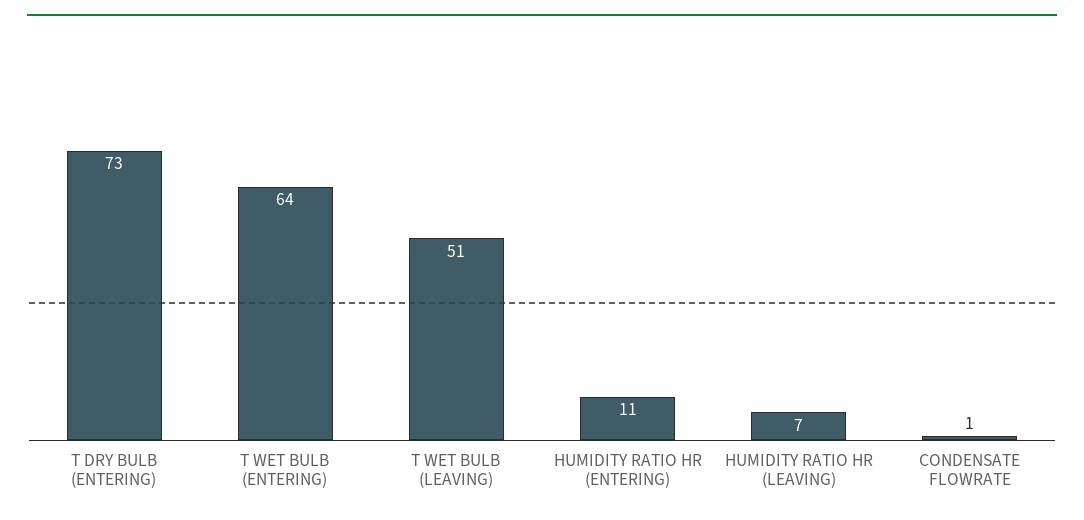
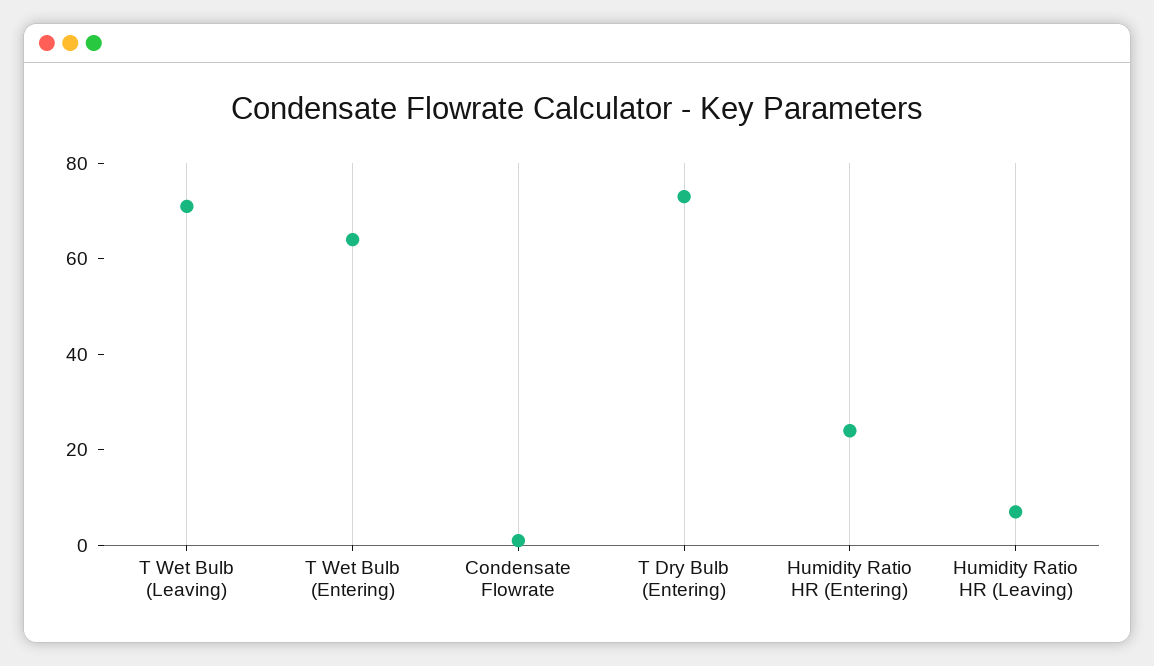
  {
    "T DRY BULB (ENTERING)": 73,
    "T WET BULB (ENTERING)": 64,
-   "T WET BULB (LEAVING)": 51,
+   "T WET BULB (LEAVING)": 70,
-   "HUMIDITY RATIO HR (ENTERING)": 11,
+   "HUMIDITY RATIO HR (ENTERING)": 25,
    "HUMIDITY RATIO HR (LEAVING)": 7,
    "CONDENSATE FLOWRATE": 1
  }

